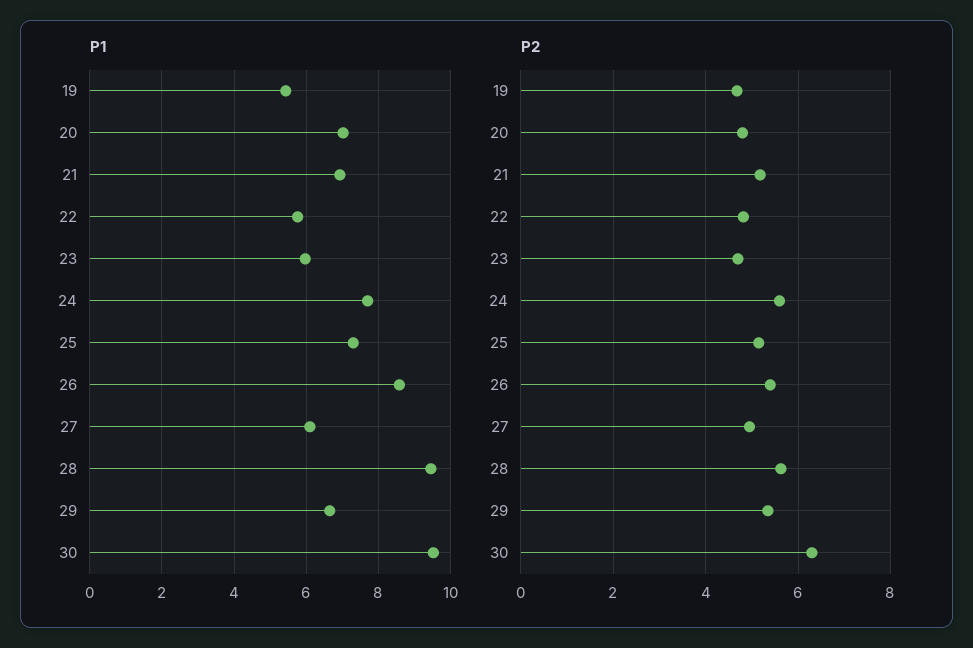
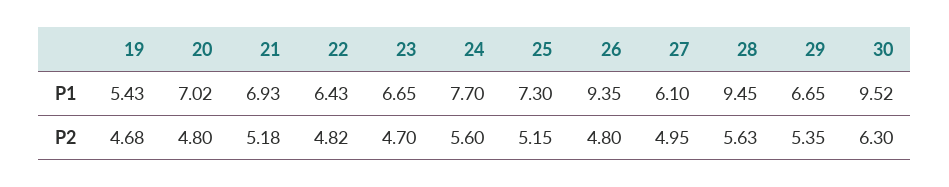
  {
    "P1": {
      "19": 5.43,
      "20": 7.02,
      "21": 6.93,
-     "22": 5.8,
+     "22": 6.43,
-     "23": 6,
+     "23": 6.65,
      "24": 7.7,
      "25": 7.3,
-     "26": 8.6,
+     "26": 9.35,
      "27": 6.1,
      "28": 9.45,
      "29": 6.65,
      "30": 9.52
    },
    "P2": {
      "19": 4.68,
      "20": 4.8,
      "21": 5.18,
      "22": 4.82,
      "23": 4.7,
      "24": 5.6,
      "25": 5.15,
-     "26": 5.4,
+     "26": 4.8,
      "27": 4.95,
      "28": 5.63,
      "29": 5.35,
      "30": 6.3
    }
  }

